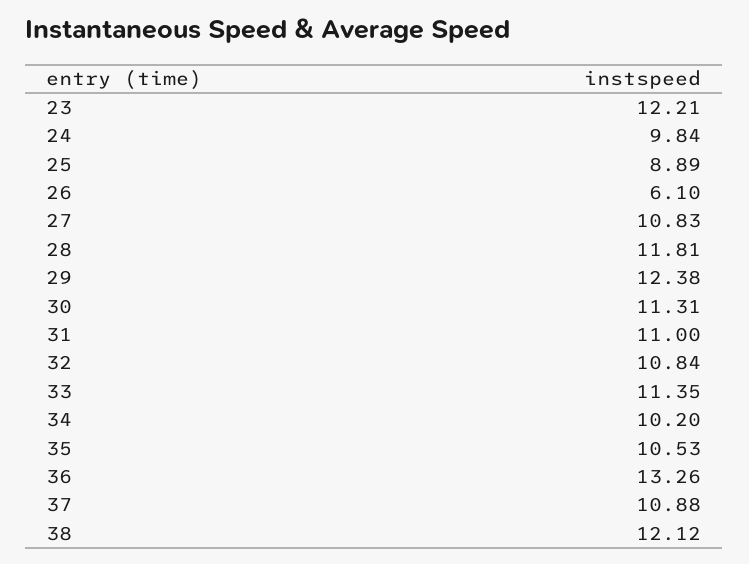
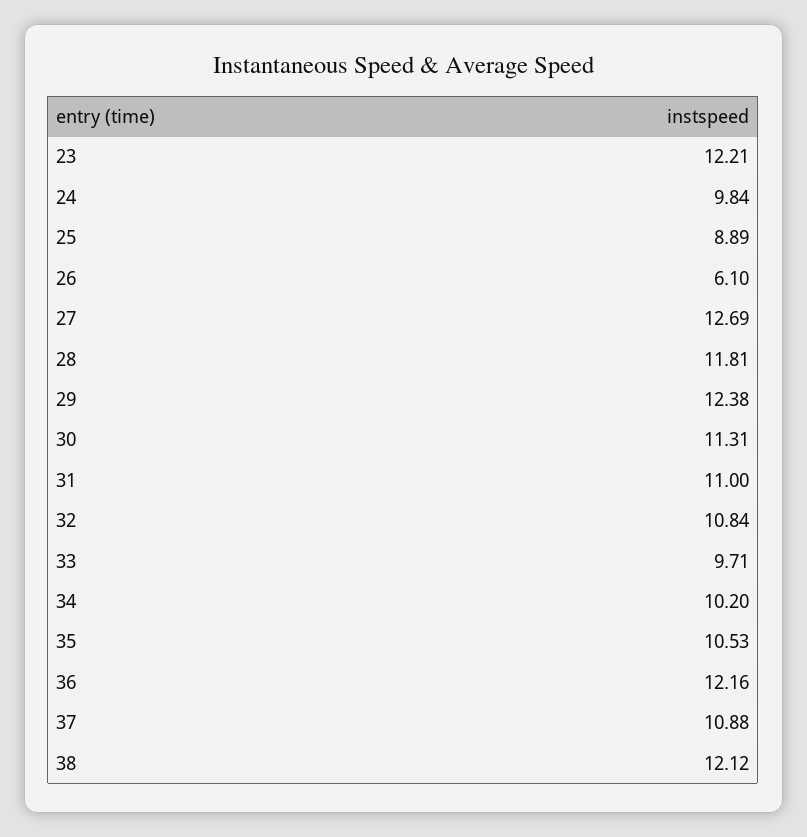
  {
    "23": 12.21,
    "24": 9.84,
    "25": 8.89,
    "26": 6.1,
-   "27": 10.83,
+   "27": 12.69,
    "28": 11.81,
    "29": 12.38,
    "30": 11.31,
    "31": 11,
    "32": 10.84,
-   "33": 11.35,
+   "33": 9.71,
    "34": 10.2,
    "35": 10.53,
-   "36": 13.26,
+   "36": 12.16,
    "37": 10.88,
    "38": 12.12
  }

